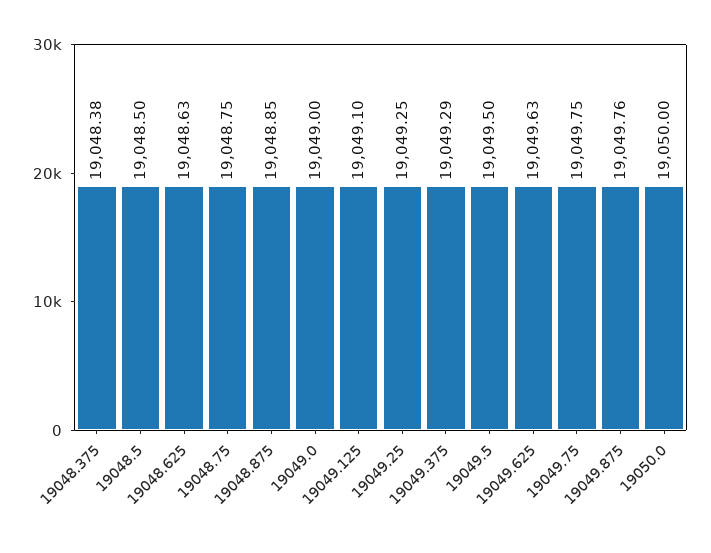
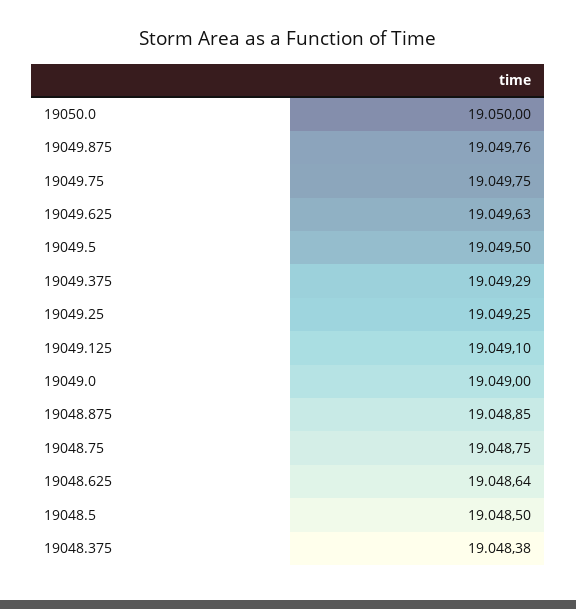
  {
    "19048.375": 19048.38,
    "19048.5": 19048.5,
-   "19048.625": 19048.63,
+   "19048.625": 19048.64,
    "19048.75": 19048.75,
    "19048.875": 19048.85,
    "19049.0": 19049,
    "19049.125": 19049.1,
    "19049.25": 19049.25,
    "19049.375": 19049.29,
    "19049.5": 19049.5,
    "19049.625": 19049.63,
    "19049.75": 19049.75,
    "19049.875": 19049.76,
    "19050.0": 19050
  }

